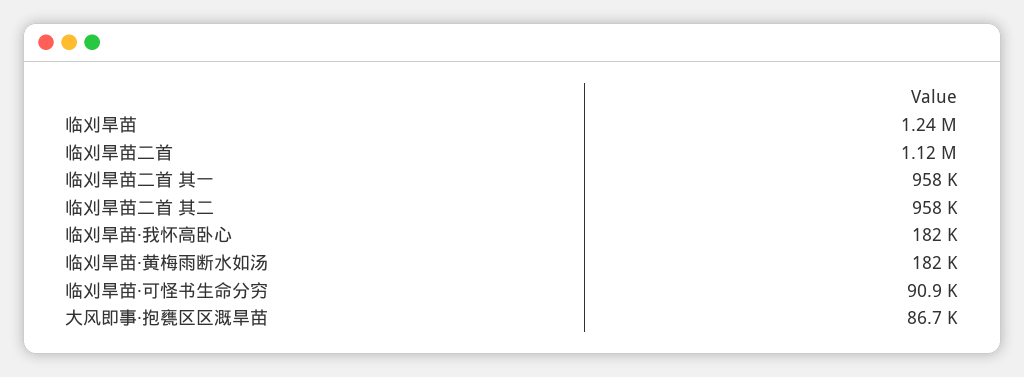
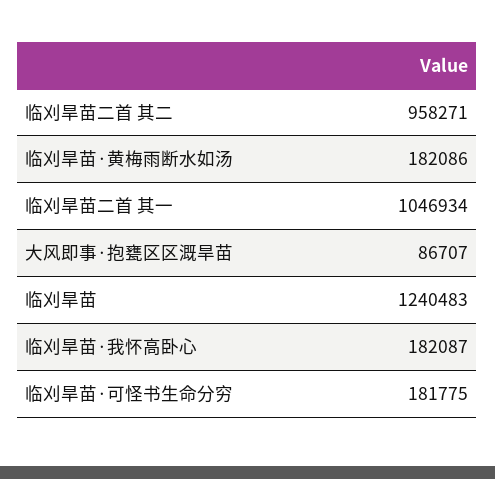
  {
    "临刈旱苗": 1240483,
-   "临刈旱苗二首": 1120000,
-   "临刈旱苗二首 其一": 958000,
+   "临刈旱苗二首 其一": 1046934,
    "临刈旱苗二首 其二": 958271,
    "临刈旱苗·我怀高卧心": 182087,
    "临刈旱苗·黄梅雨断水如汤": 182086,
-   "临刈旱苗·可怪书生命分穷": 90900,
+   "临刈旱苗·可怪书生命分穷": 181775,
    "大风即事·抱甕区区溉旱苗": 86707
  }

